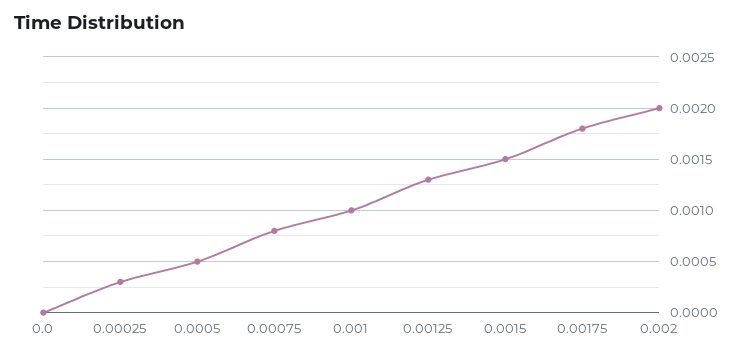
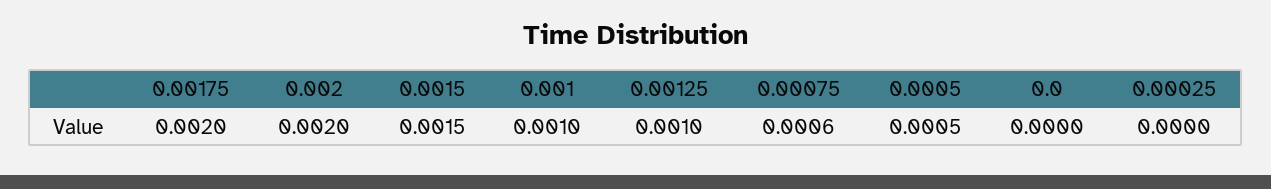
  {
    "0.0": 0,
-   "0.00025": 0.0003,
+   "0.00025": 0,
    "0.0005": 0.0005,
-   "0.00075": 0.0008,
+   "0.00075": 0.0006,
    "0.001": 0.001,
-   "0.00125": 0.0013,
+   "0.00125": 0.001,
    "0.0015": 0.0015,
-   "0.00175": 0.0018,
+   "0.00175": 0.002,
    "0.002": 0.002
  }

